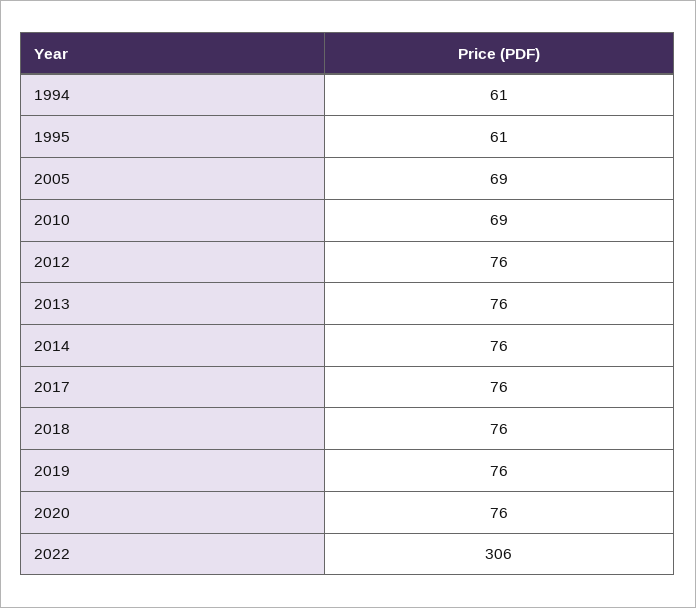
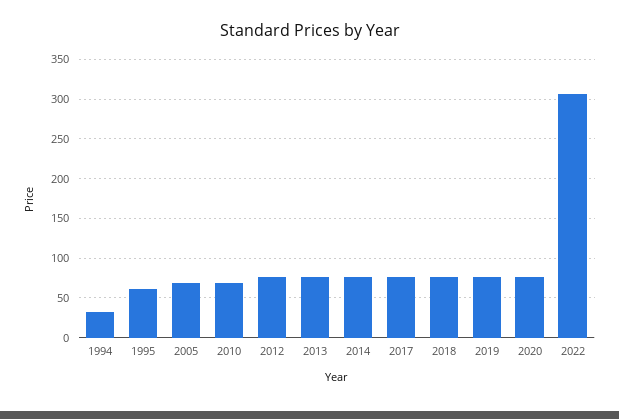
  {
-   "1994": 61,
+   "1994": 30,
    "1995": 61,
    "2005": 69,
    "2010": 69,
    "2012": 76,
    "2013": 76,
    "2014": 76,
    "2017": 76,
    "2018": 76,
    "2019": 76,
    "2020": 76,
    "2022": 306
  }

